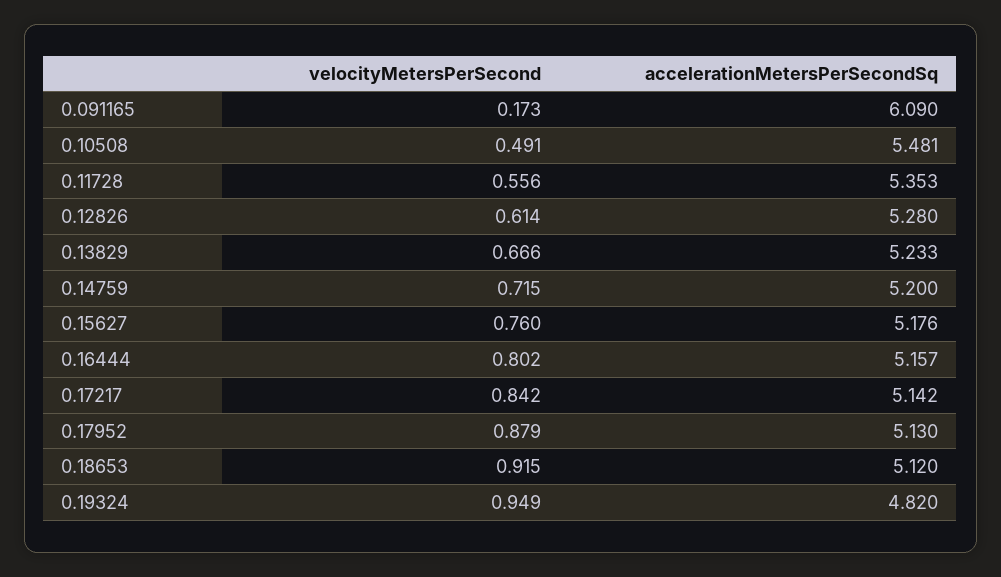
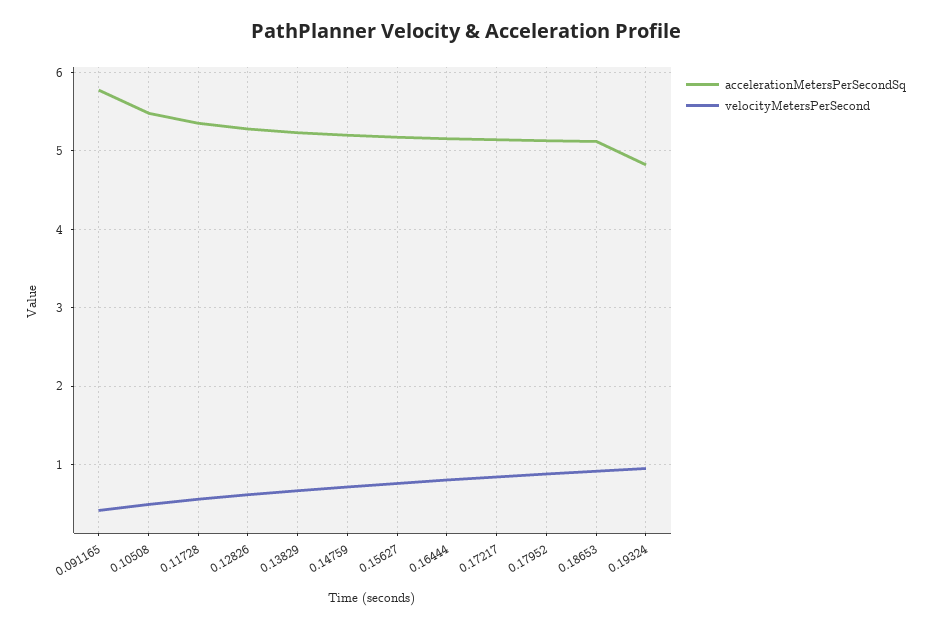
  {
    "velocityMetersPerSecond": {
-     "0.091165": 0.173,
+     "0.091165": 0.4,
      "0.10508": 0.491,
      "0.11728": 0.556,
      "0.12826": 0.614,
      "0.13829": 0.666,
      "0.14759": 0.715,
      "0.15627": 0.76,
      "0.16444": 0.802,
      "0.17217": 0.842,
      "0.17952": 0.879,
      "0.18653": 0.915,
      "0.19324": 0.949
    },
    "accelerationMetersPerSecondSq": {
-     "0.091165": 6.09,
+     "0.091165": 5.8,
      "0.10508": 5.481,
      "0.11728": 5.353,
      "0.12826": 5.28,
      "0.13829": 5.233,
      "0.14759": 5.2,
      "0.15627": 5.176,
      "0.16444": 5.157,
      "0.17217": 5.142,
      "0.17952": 5.13,
      "0.18653": 5.12,
      "0.19324": 4.82
    }
  }

